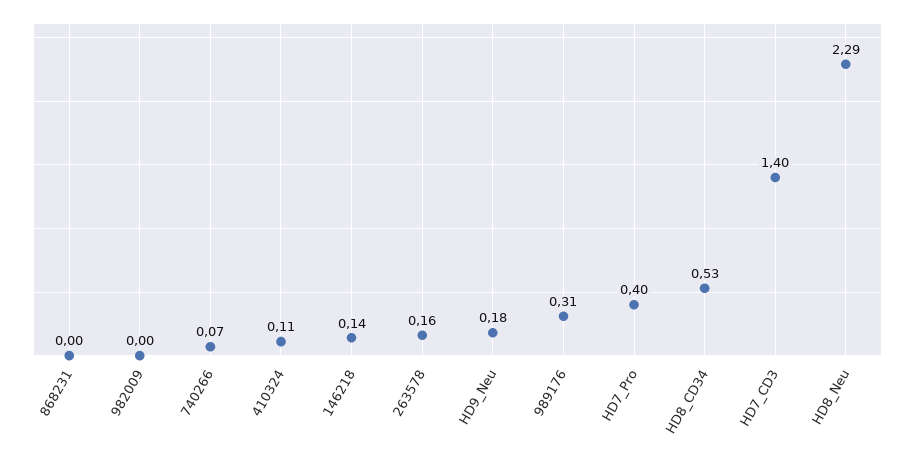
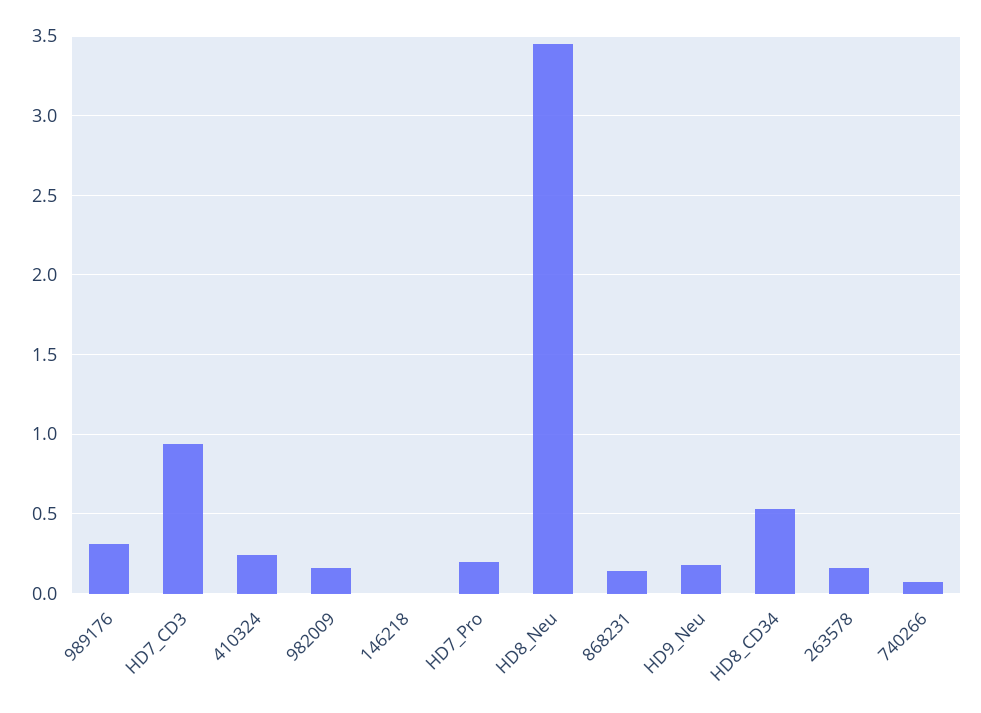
  {
-   "868231": 0,
+   "868231": 0.15,
-   "982009": 0,
+   "982009": 0.15,
    "740266": 0.07,
-   "410324": 0.11,
+   "410324": 0.25,
-   "146218": 0.14,
+   "146218": 0,
    "263578": 0.16,
    "HD9_Neu": 0.18,
    "989176": 0.31,
-   "HD7_Pro": 0.4,
+   "HD7_Pro": 0.2,
    "HD8_CD34": 0.53,
-   "HD7_CD3": 1.4,
+   "HD7_CD3": 0.95,
-   "HD8_Neu": 2.29
+   "HD8_Neu": 3.45
  }

